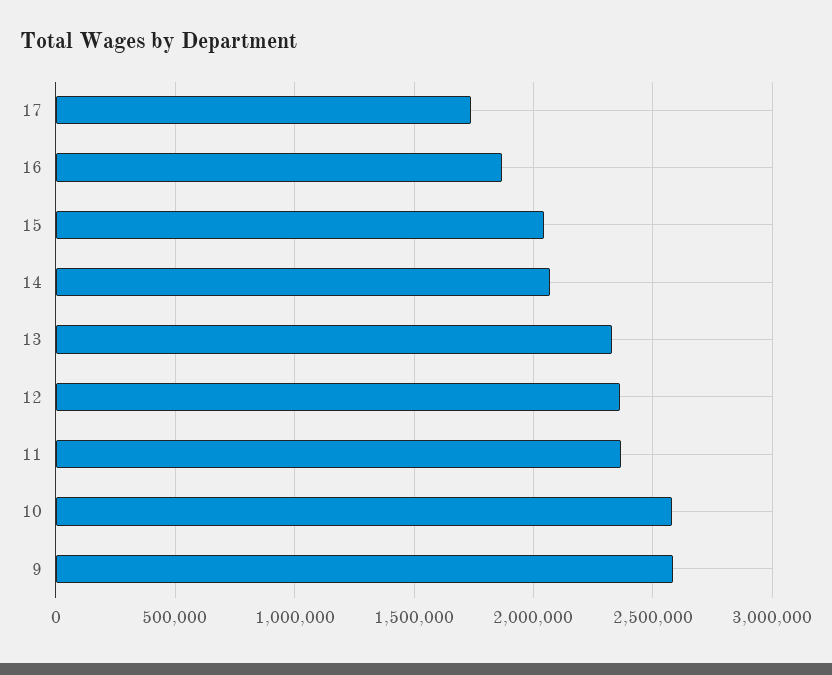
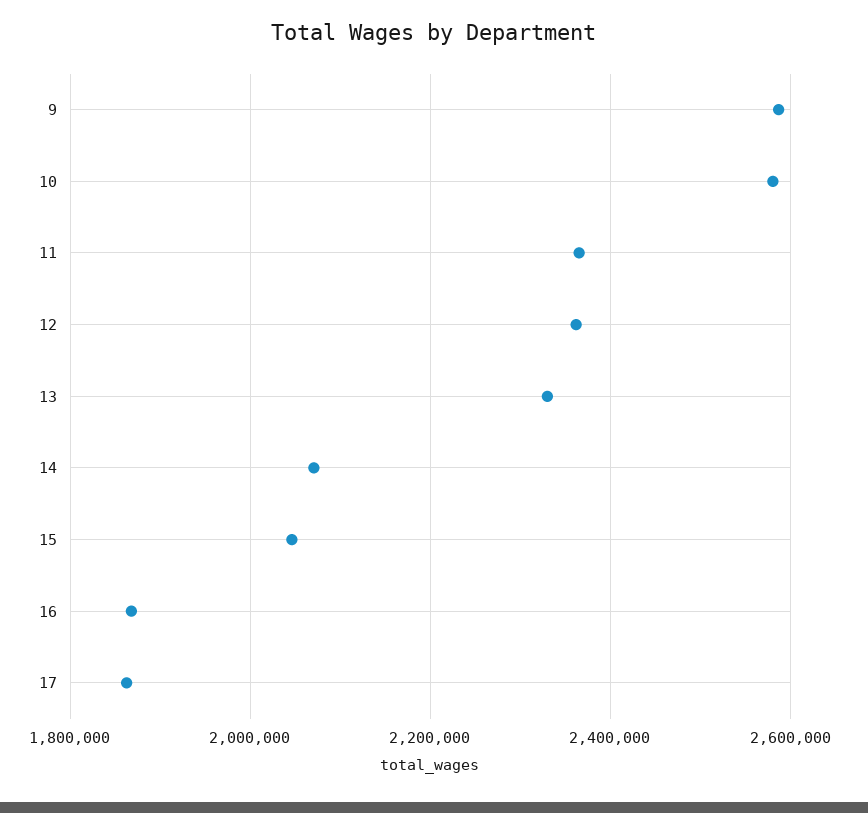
  {
-   "17": 1750000,
+   "17": 1860000,
    "16": 1860000,
    "15": 2040000,
    "14": 2080000,
    "13": 2320000,
    "12": 2360000,
    "11": 2360000,
    "10": 2580000,
    "9": 2580000
  }

